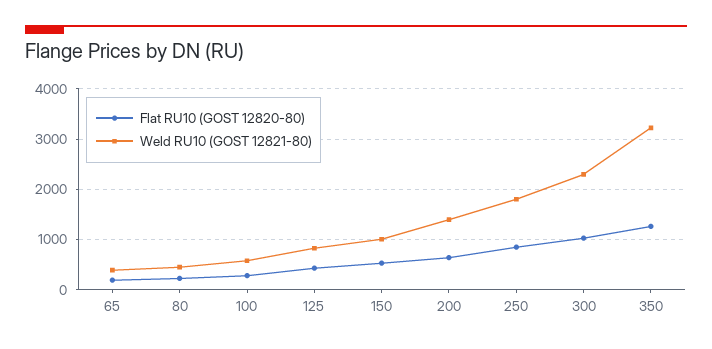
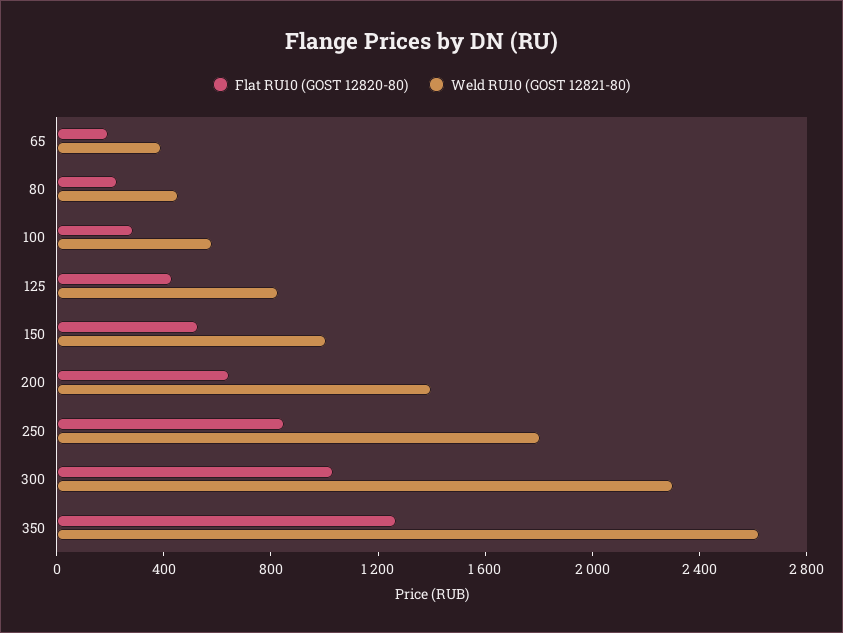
  {
    "Flat RU10 (GOST 12820-80)": {
      "65": 200,
      "80": 200,
      "100": 300,
      "125": 400,
      "150": 500,
      "200": 600,
      "250": 900,
      "300": 1000,
      "350": 1300
    },
    "Weld RU10 (GOST 12821-80)": {
      "65": 400,
      "80": 500,
      "100": 600,
      "125": 800,
      "150": 1000,
      "200": 1400,
      "250": 1800,
      "300": 2300,
-     "350": 3200
+     "350": 2600
    }
  }

